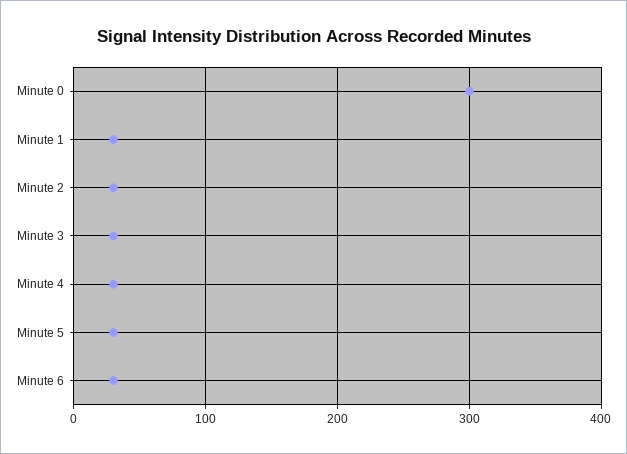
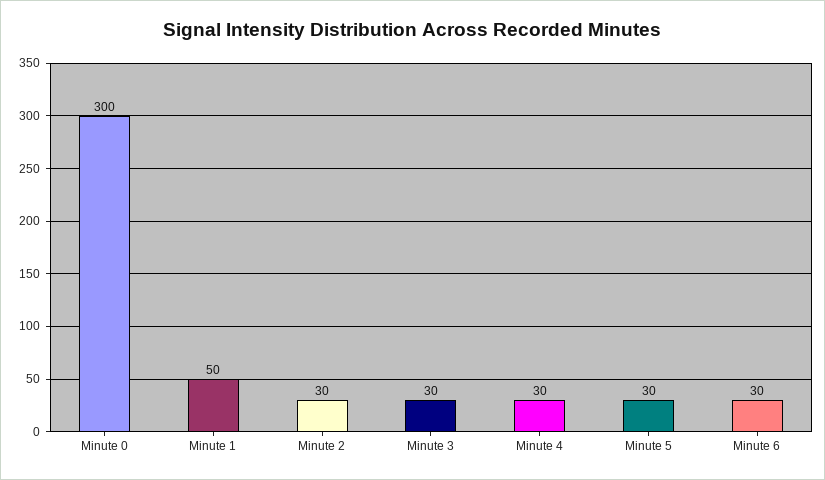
  {
    "Minute 0": 300,
-   "Minute 1": 30,
+   "Minute 1": 50,
    "Minute 2": 30,
    "Minute 3": 30,
    "Minute 4": 30,
    "Minute 5": 30,
    "Minute 6": 30
  }

